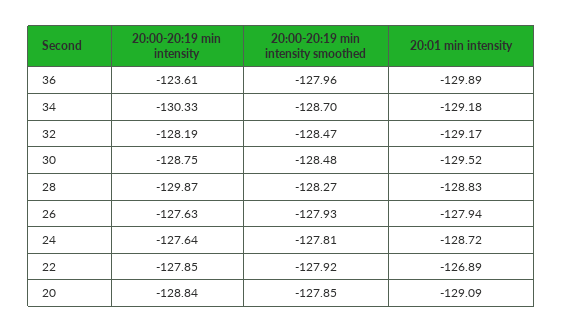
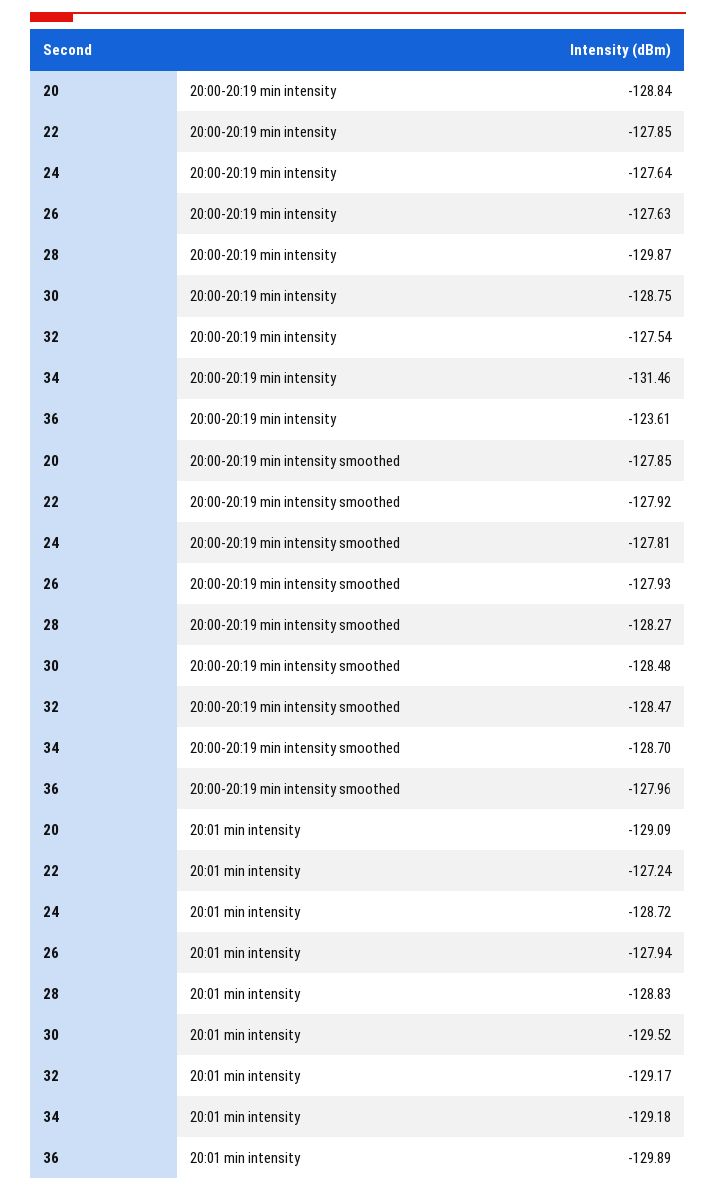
  {
    "20:00-20:19 min intensity": {
      "36": -123.61,
-     "34": -130.33,
+     "34": -131.46,
-     "32": -128.19,
+     "32": -127.54,
      "30": -128.75,
      "28": -129.87,
      "26": -127.63,
      "24": -127.64,
      "22": -127.85,
      "20": -128.84
    },
    "20:00-20:19 min intensity smoothed": {
      "36": -127.96,
      "34": -128.7,
      "32": -128.47,
      "30": -128.48,
      "28": -128.27,
      "26": -127.93,
      "24": -127.81,
      "22": -127.92,
      "20": -127.85
    },
    "20:01 min intensity": {
      "36": -129.89,
      "34": -129.18,
      "32": -129.17,
      "30": -129.52,
      "28": -128.83,
      "26": -127.94,
      "24": -128.72,
-     "22": -126.89,
+     "22": -127.24,
      "20": -129.09
    }
  }

